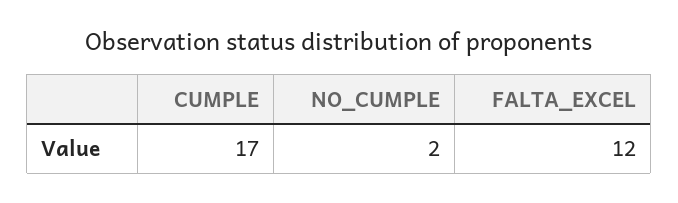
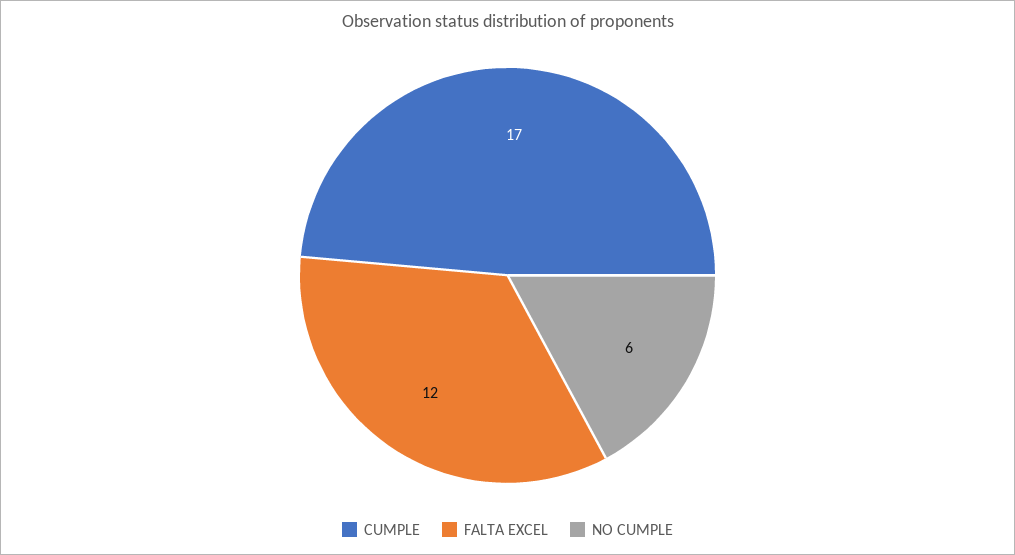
  {
    "CUMPLE": 17,
-   "NO_CUMPLE": 2,
+   "NO_CUMPLE": 6,
    "FALTA_EXCEL": 12
  }

